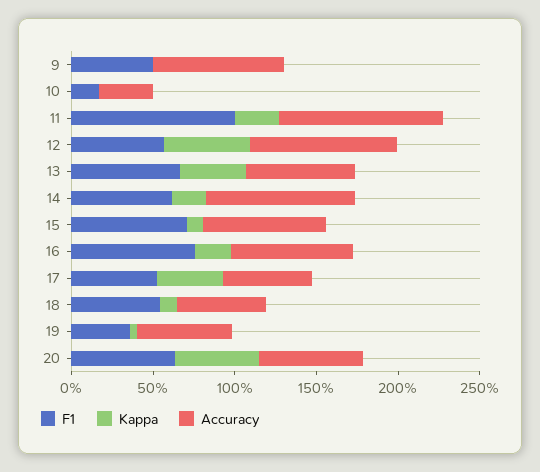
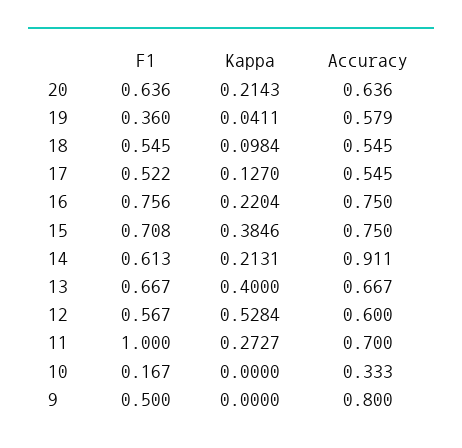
  {
    "F1": {
      "9": 0.5,
      "10": 0.167,
      "11": 1,
      "12": 0.567,
      "13": 0.667,
      "14": 0.613,
      "15": 0.708,
      "16": 0.756,
      "17": 0.522,
      "18": 0.545,
      "19": 0.36,
      "20": 0.636
    },
    "Kappa": {
      "9": 0,
      "10": 0,
      "11": 0.2727,
      "12": 0.5284,
      "13": 0.4,
      "14": 0.2131,
-     "15": 0.1,
+     "15": 0.3846,
      "16": 0.2204,
-     "17": 0.4,
+     "17": 0.127,
      "18": 0.0984,
      "19": 0.0411,
-     "20": 0.5
+     "20": 0.2143
    },
    "Accuracy": {
      "9": 0.8,
      "10": 0.333,
-     "11": 1,
+     "11": 0.7,
-     "12": 0.9,
+     "12": 0.6,
      "13": 0.667,
      "14": 0.911,
      "15": 0.75,
      "16": 0.75,
      "17": 0.545,
      "18": 0.545,
      "19": 0.579,
      "20": 0.636
    }
  }

